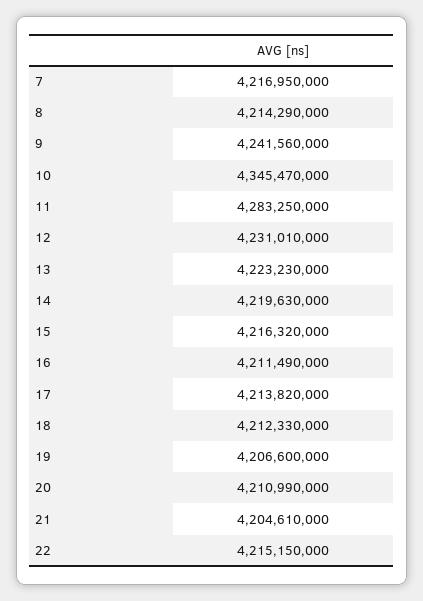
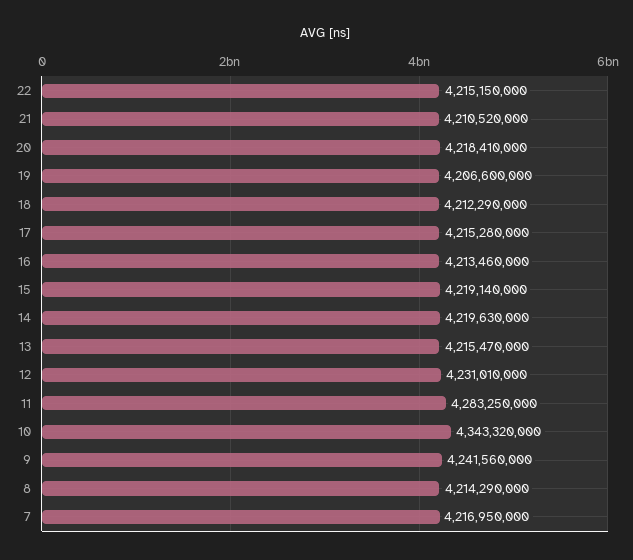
  {
    "7": 4216950000,
    "8": 4214290000,
    "9": 4241560000,
-   "10": 4345470000,
+   "10": 4343320000,
    "11": 4283250000,
    "12": 4231010000,
-   "13": 4223230000,
+   "13": 4215470000,
    "14": 4219630000,
-   "15": 4216320000,
+   "15": 4219140000,
-   "16": 4211490000,
+   "16": 4213460000,
-   "17": 4213820000,
+   "17": 4215280000,
-   "18": 4212330000,
+   "18": 4212290000,
    "19": 4206600000,
-   "20": 4210990000,
+   "20": 4218410000,
-   "21": 4204610000,
+   "21": 4210520000,
    "22": 4215150000
  }

